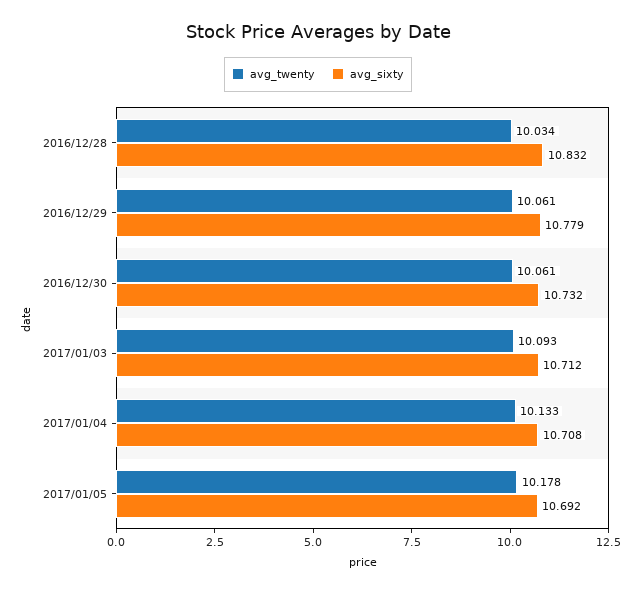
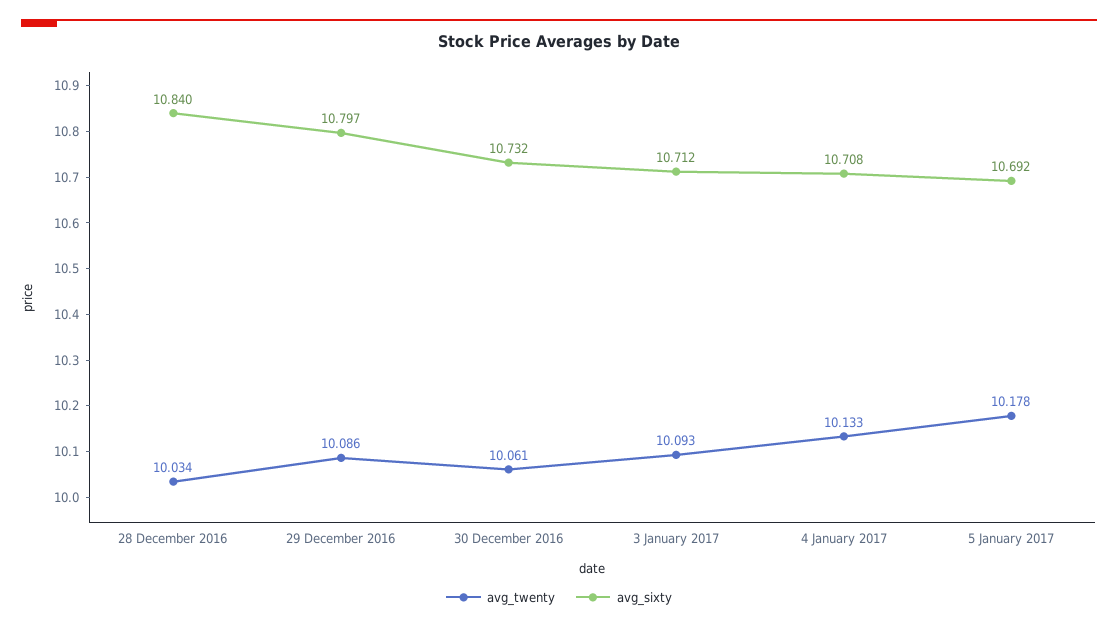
  {
    "avg_twenty": {
      "2016/12/28": 10.034,
-     "2016/12/29": 10.061,
+     "2016/12/29": 10.086,
      "2016/12/30": 10.061,
      "2017/01/03": 10.093,
      "2017/01/04": 10.133,
      "2017/01/05": 10.178
    },
    "avg_sixty": {
-     "2016/12/28": 10.832,
+     "2016/12/28": 10.84,
-     "2016/12/29": 10.779,
+     "2016/12/29": 10.797,
      "2016/12/30": 10.732,
      "2017/01/03": 10.712,
      "2017/01/04": 10.708,
      "2017/01/05": 10.692
    }
  }

